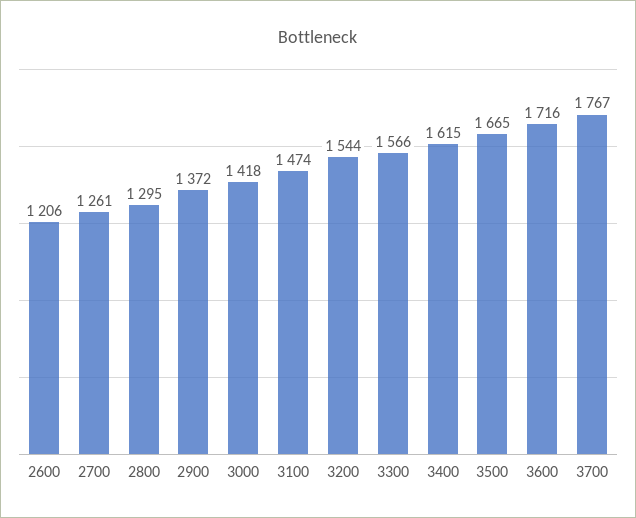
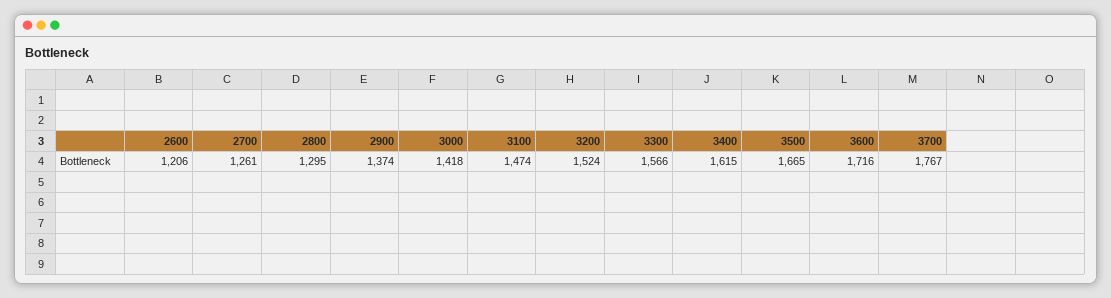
  {
    "2600": 1206,
    "2700": 1261,
    "2800": 1295,
-   "2900": 1372,
+   "2900": 1374,
    "3000": 1418,
    "3100": 1474,
-   "3200": 1544,
+   "3200": 1524,
    "3300": 1566,
    "3400": 1615,
    "3500": 1665,
    "3600": 1716,
    "3700": 1767
  }

